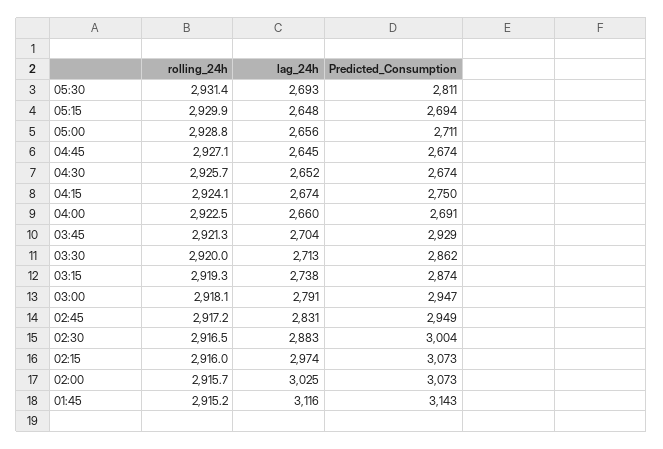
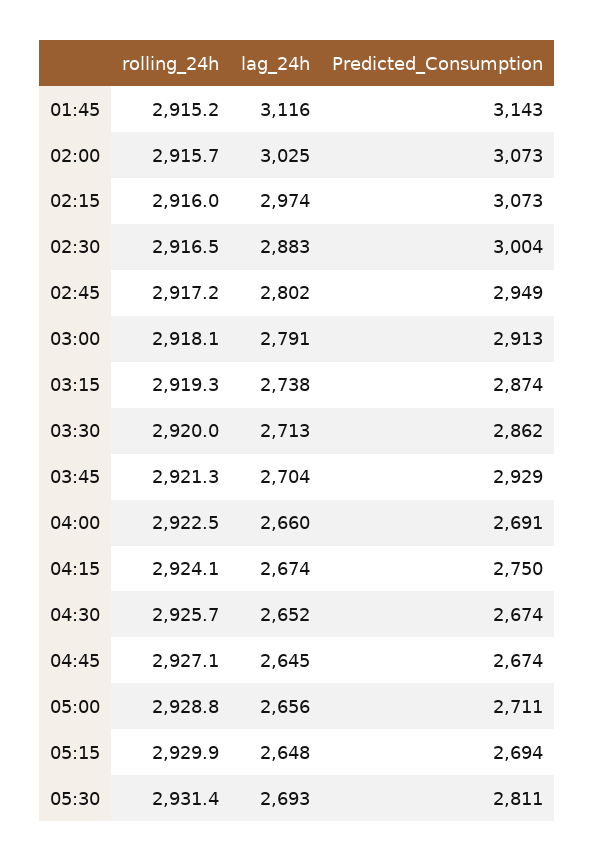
  {
    "rolling_24h": {
      "05:30": 2931.4,
      "05:15": 2929.9,
      "05:00": 2928.8,
      "04:45": 2927.1,
      "04:30": 2925.7,
      "04:15": 2924.1,
      "04:00": 2922.5,
      "03:45": 2921.3,
      "03:30": 2920,
      "03:15": 2919.3,
      "03:00": 2918.1,
      "02:45": 2917.2,
      "02:30": 2916.5,
      "02:15": 2916,
      "02:00": 2915.7,
      "01:45": 2915.2
    },
    "lag_24h": {
      "05:30": 2693,
      "05:15": 2648,
      "05:00": 2656,
      "04:45": 2645,
      "04:30": 2652,
      "04:15": 2674,
      "04:00": 2660,
      "03:45": 2704,
      "03:30": 2713,
      "03:15": 2738,
      "03:00": 2791,
-     "02:45": 2831,
+     "02:45": 2802,
      "02:30": 2883,
      "02:15": 2974,
      "02:00": 3025,
      "01:45": 3116
    },
    "Predicted_Consumption": {
      "05:30": 2811,
      "05:15": 2694,
      "05:00": 2711,
      "04:45": 2674,
      "04:30": 2674,
      "04:15": 2750,
      "04:00": 2691,
      "03:45": 2929,
      "03:30": 2862,
      "03:15": 2874,
-     "03:00": 2947,
+     "03:00": 2913,
      "02:45": 2949,
      "02:30": 3004,
      "02:15": 3073,
      "02:00": 3073,
      "01:45": 3143
    }
  }

